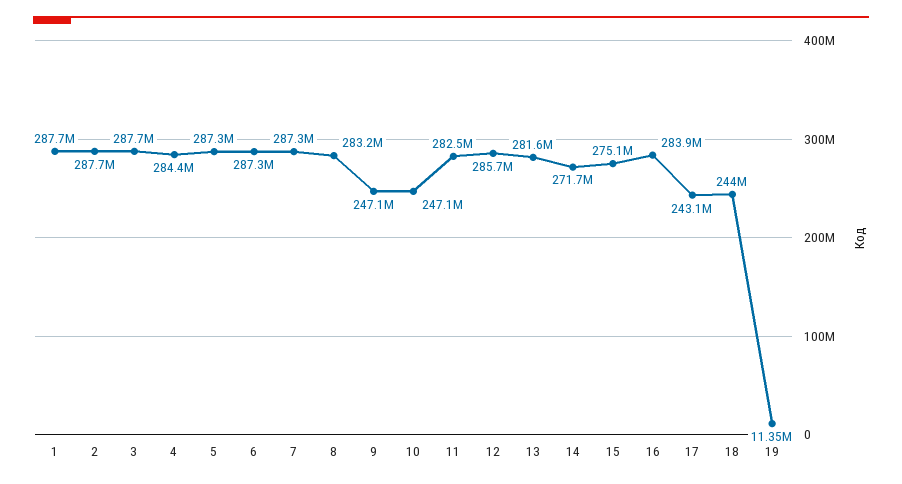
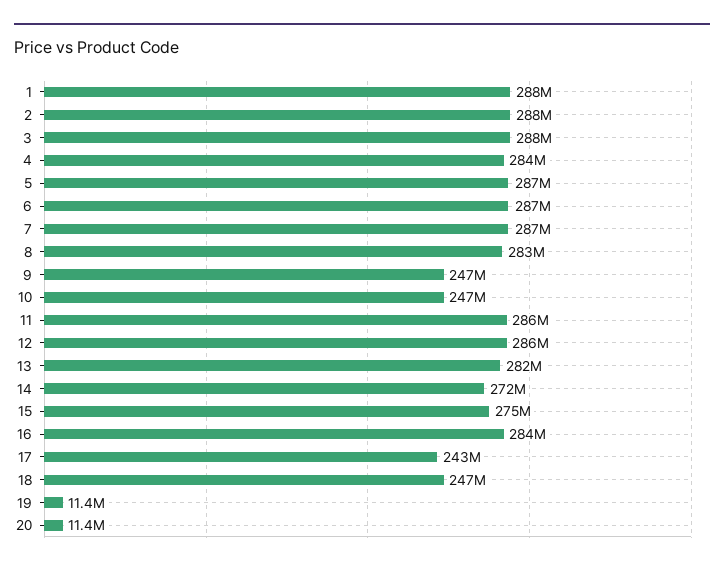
  {
    "1": 287700000,
    "2": 287700000,
    "3": 287700000,
    "4": 284400000,
    "5": 287300000,
    "6": 287300000,
    "7": 287300000,
    "8": 283200000,
    "9": 247100000,
    "10": 247100000,
-   "11": 282500000,
+   "11": 286000000,
    "12": 285700000,
    "13": 281600000,
    "14": 271700000,
    "15": 275100000,
    "16": 283900000,
    "17": 243100000,
-   "18": 244000000,
+   "18": 247000000,
-   "19": 11350000
+   "19": 11350000,
+   "20": 11400000
  }

